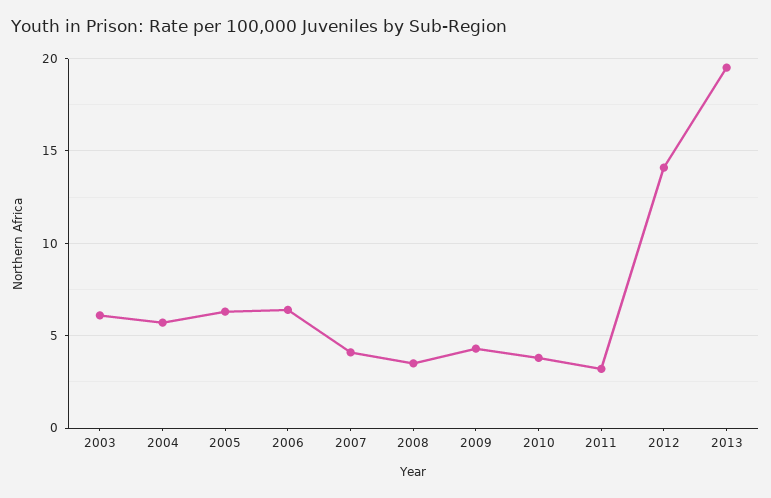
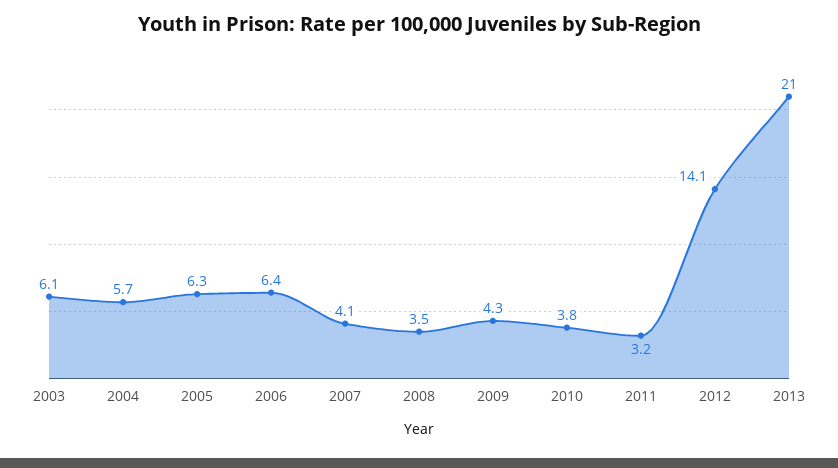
  {
    "2003": 6.1,
    "2004": 5.7,
    "2005": 6.3,
    "2006": 6.4,
    "2007": 4.1,
    "2008": 3.5,
    "2009": 4.3,
    "2010": 3.8,
    "2011": 3.2,
    "2012": 14.1,
-   "2013": 19.5
+   "2013": 21
  }

